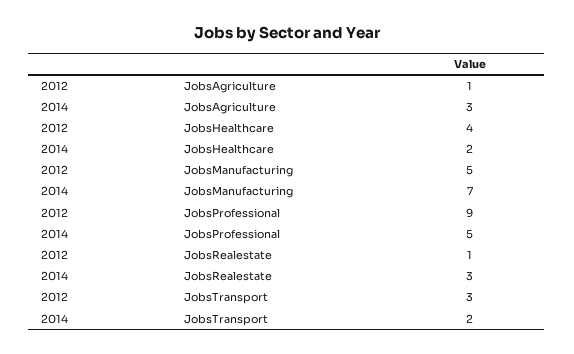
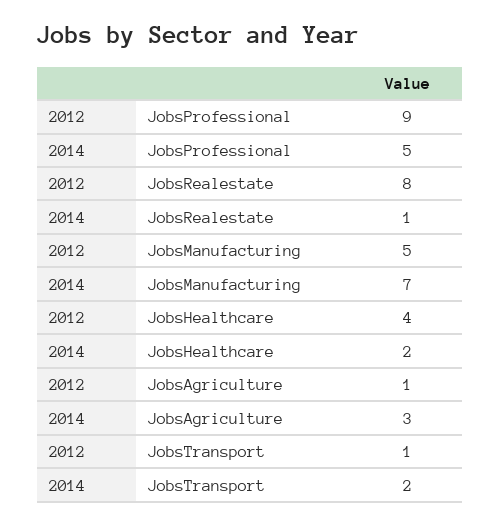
  {
    "2012": {
      "JobsAgriculture": 1,
      "JobsHealthcare": 4,
      "JobsManufacturing": 5,
      "JobsProfessional": 9,
-     "JobsRealestate": 1,
+     "JobsRealestate": 8,
-     "JobsTransport": 3
+     "JobsTransport": 1
    },
    "2014": {
      "JobsAgriculture": 3,
      "JobsHealthcare": 2,
      "JobsManufacturing": 7,
      "JobsProfessional": 5,
-     "JobsRealestate": 3,
+     "JobsRealestate": 1,
      "JobsTransport": 2
    }
  }

